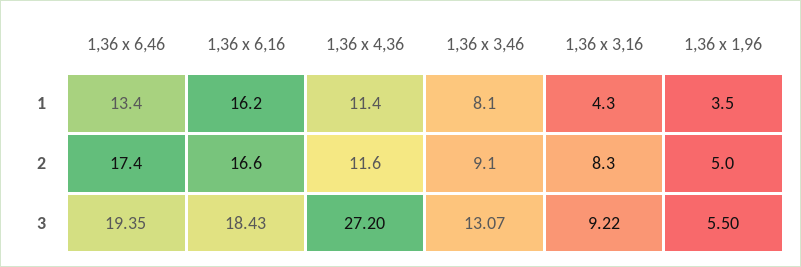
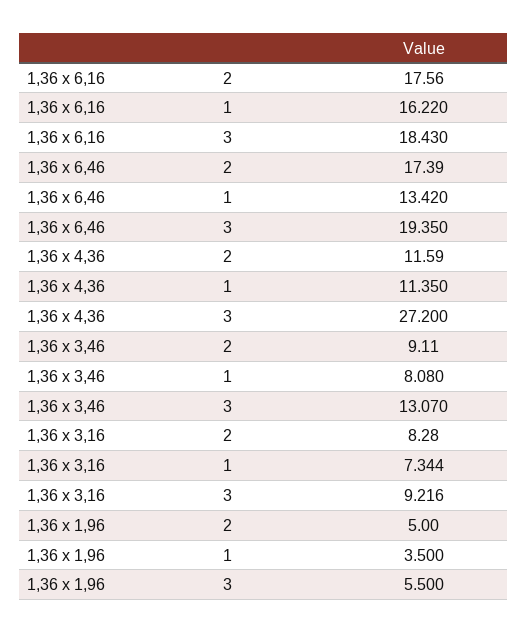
  {
    "1,36 х 6,46": {
      "1": 13.42,
      "2": 17.39,
      "3": 19.35
    },
    "1,36 x 6,16": {
      "1": 16.22,
-     "2": 16.6,
+     "2": 17.56,
      "3": 18.43
    },
    "1,36 x 4,36": {
      "1": 11.35,
      "2": 11.59,
      "3": 27.2
    },
    "1,36 x 3,46": {
      "1": 8.08,
      "2": 9.11,
      "3": 13.07
    },
    "1,36 x 3,16": {
-     "1": 4.3,
+     "1": 7.344,
      "2": 8.28,
      "3": 9.216
    },
    "1,36 x 1,96": {
      "1": 3.5,
      "2": 5,
      "3": 5.5
    }
  }

